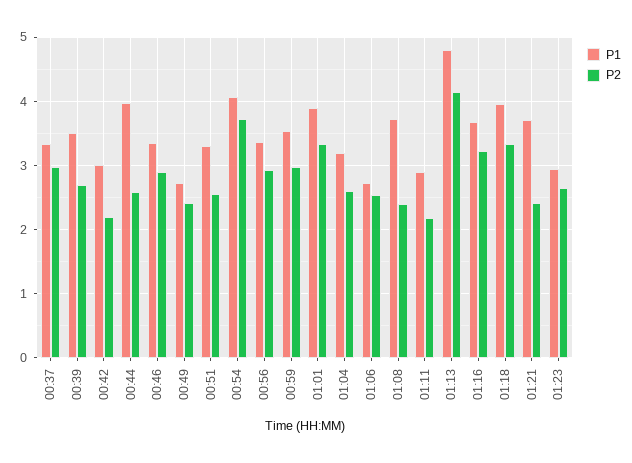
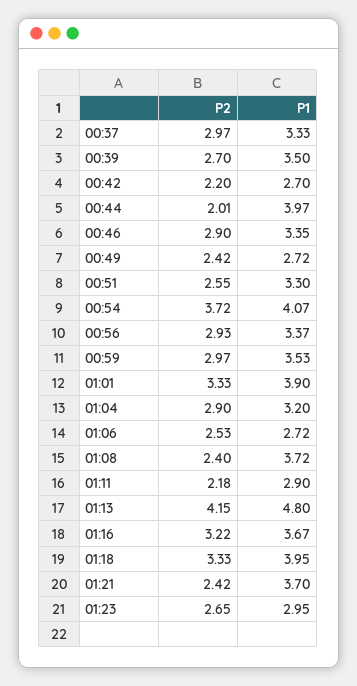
  {
    "P1": {
      "00:37": 3.33,
      "00:39": 3.5,
-     "00:42": 3,
+     "00:42": 2.7,
      "00:44": 3.97,
      "00:46": 3.35,
      "00:49": 2.72,
      "00:51": 3.3,
      "00:54": 4.07,
      "00:56": 3.37,
      "00:59": 3.53,
      "01:01": 3.9,
      "01:04": 3.2,
      "01:06": 2.72,
      "01:08": 3.72,
      "01:11": 2.9,
      "01:13": 4.8,
      "01:16": 3.67,
      "01:18": 3.95,
      "01:21": 3.7,
      "01:23": 2.95
    },
    "P2": {
      "00:37": 2.97,
      "00:39": 2.7,
      "00:42": 2.2,
-     "00:44": 2.6,
+     "00:44": 2.01,
      "00:46": 2.9,
      "00:49": 2.42,
      "00:51": 2.55,
      "00:54": 3.72,
      "00:56": 2.93,
      "00:59": 2.97,
      "01:01": 3.33,
-     "01:04": 2.6,
+     "01:04": 2.9,
      "01:06": 2.53,
      "01:08": 2.4,
      "01:11": 2.18,
      "01:13": 4.15,
      "01:16": 3.22,
      "01:18": 3.33,
      "01:21": 2.42,
      "01:23": 2.65
    }
  }

